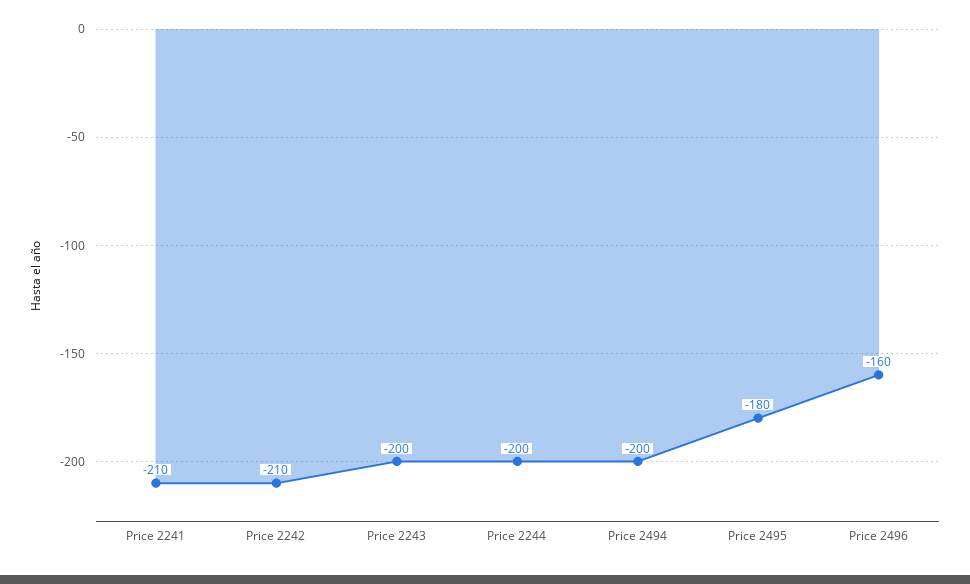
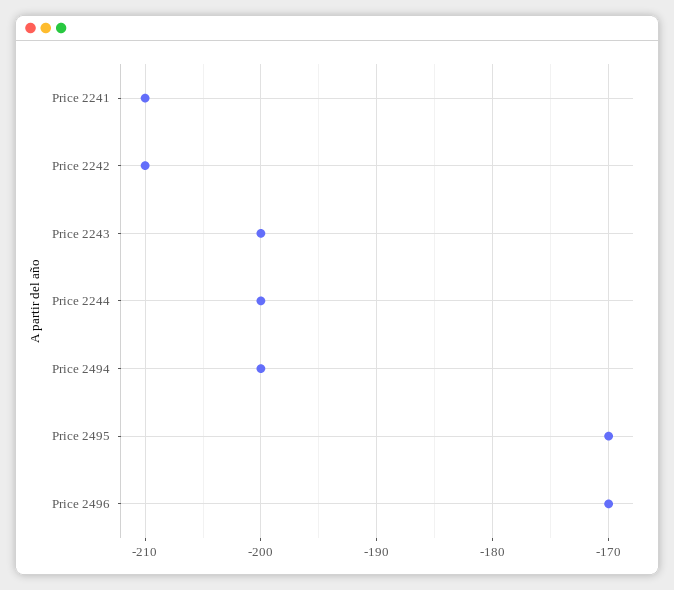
  {
    "Price 2241": -210,
    "Price 2242": -210,
    "Price 2243": -200,
    "Price 2244": -200,
    "Price 2494": -200,
-   "Price 2495": -180,
+   "Price 2495": -170,
-   "Price 2496": -160
+   "Price 2496": -170
  }

